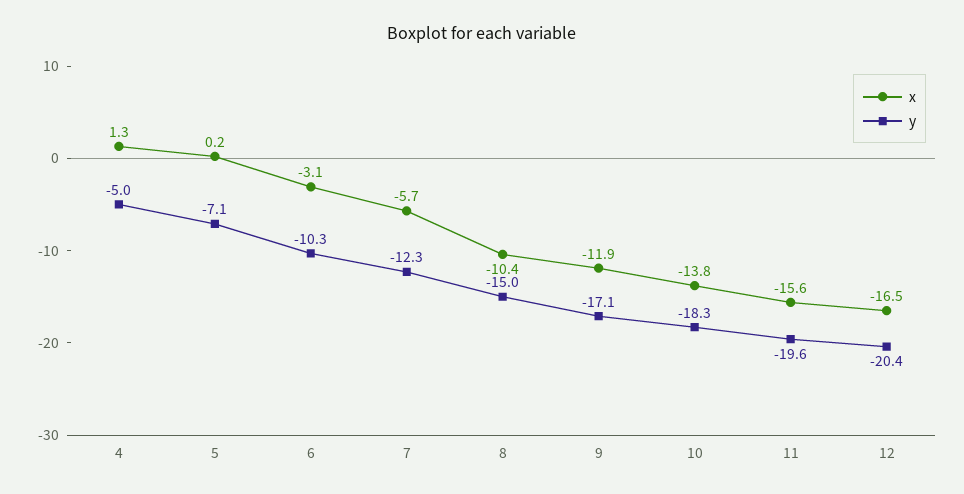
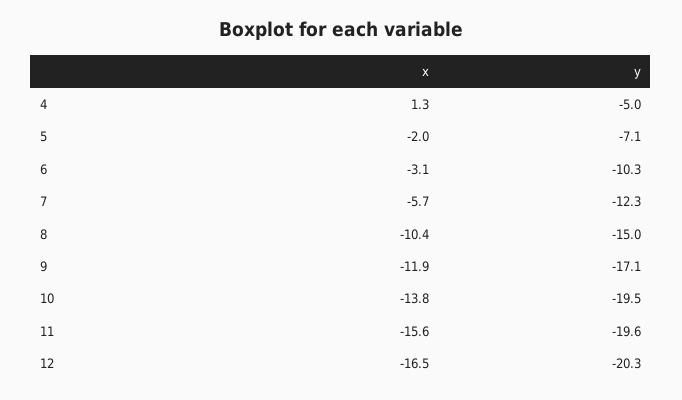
  {
    "x": {
      "4": 1.3,
-     "5": 0.2,
+     "5": -2,
      "6": -3.1,
      "7": -5.7,
      "8": -10.4,
      "9": -11.9,
      "10": -13.8,
      "11": -15.6,
      "12": -16.5
    },
    "y": {
      "4": -5,
      "5": -7.1,
      "6": -10.3,
      "7": -12.3,
      "8": -15,
      "9": -17.1,
-     "10": -18.3,
+     "10": -19.5,
      "11": -19.6,
-     "12": -20.4
+     "12": -20.3
    }
  }

